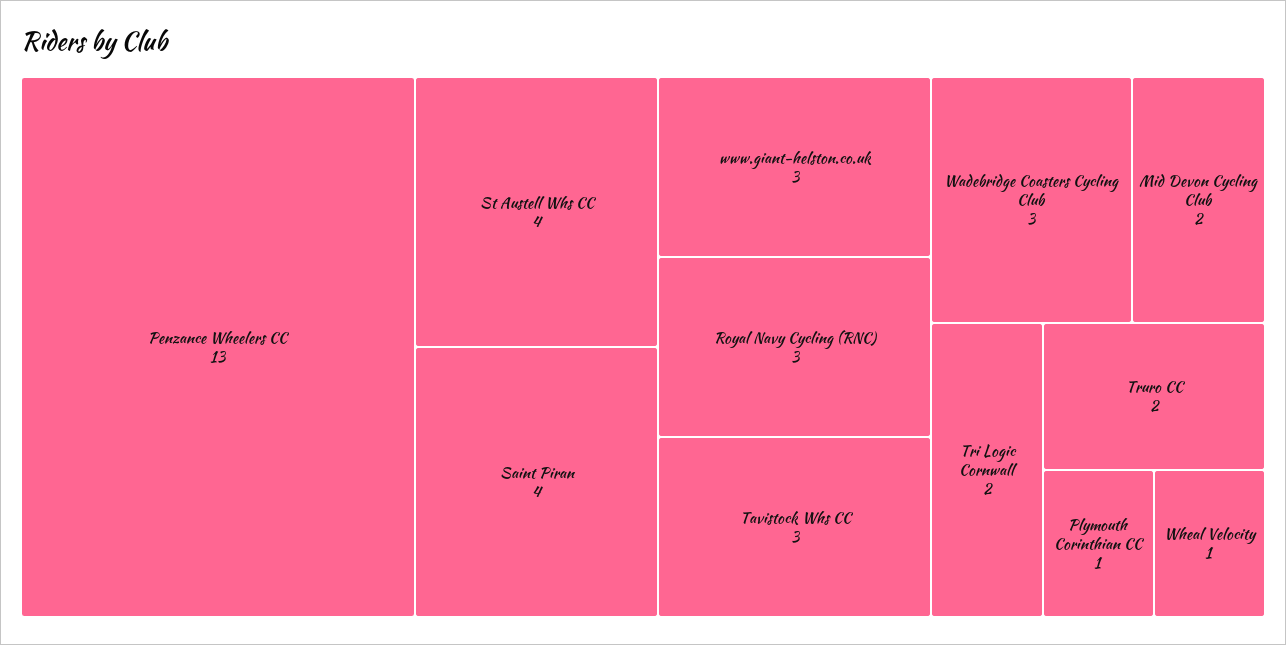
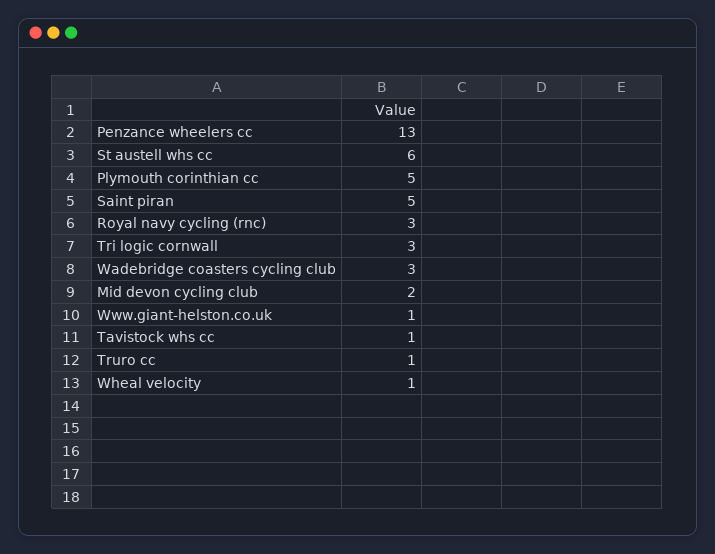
  {
    "Penzance Wheelers CC": 13,
-   "St Austell Whs CC": 4,
+   "St Austell Whs CC": 6,
-   "Saint Piran": 4,
+   "Saint Piran": 5,
-   "www.giant-helston.co.uk": 3,
+   "www.giant-helston.co.uk": 1,
    "Royal Navy Cycling (RNC)": 3,
-   "Tavistock Whs CC": 3,
+   "Tavistock Whs CC": 1,
    "Wadebridge Coasters Cycling Club": 3,
    "Mid Devon Cycling Club": 2,
-   "Tri Logic Cornwall": 2,
+   "Tri Logic Cornwall": 3,
-   "Truro CC": 2,
+   "Truro CC": 1,
-   "Plymouth Corinthian CC": 1,
+   "Plymouth Corinthian CC": 5,
    "Wheal Velocity": 1
  }

